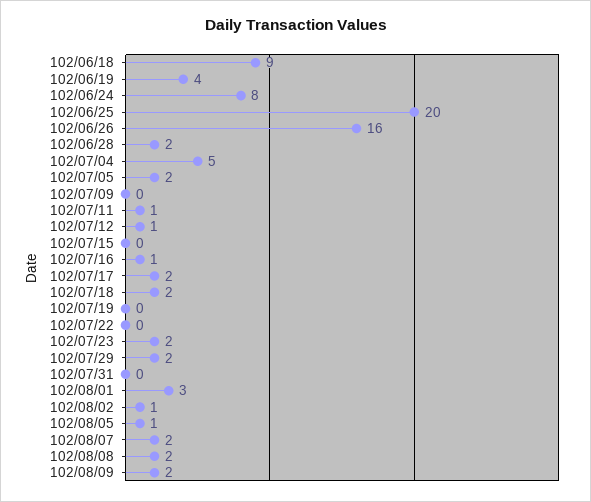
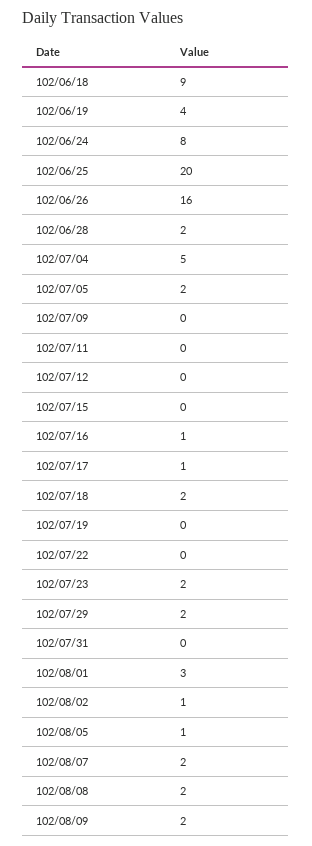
  {
    "102/06/18": 9,
    "102/06/19": 4,
    "102/06/24": 8,
    "102/06/25": 20,
    "102/06/26": 16,
    "102/06/28": 2,
    "102/07/04": 5,
    "102/07/05": 2,
    "102/07/09": 0,
-   "102/07/11": 1,
+   "102/07/11": 0,
-   "102/07/12": 1,
+   "102/07/12": 0,
    "102/07/15": 0,
    "102/07/16": 1,
-   "102/07/17": 2,
+   "102/07/17": 1,
    "102/07/18": 2,
    "102/07/19": 0,
    "102/07/22": 0,
    "102/07/23": 2,
    "102/07/29": 2,
    "102/07/31": 0,
    "102/08/01": 3,
    "102/08/02": 1,
    "102/08/05": 1,
    "102/08/07": 2,
    "102/08/08": 2,
    "102/08/09": 2
  }

